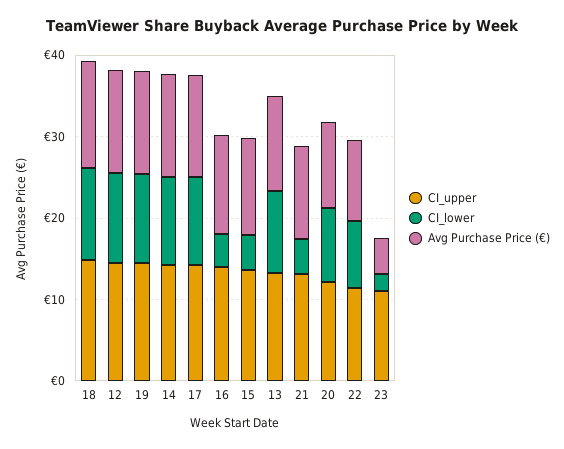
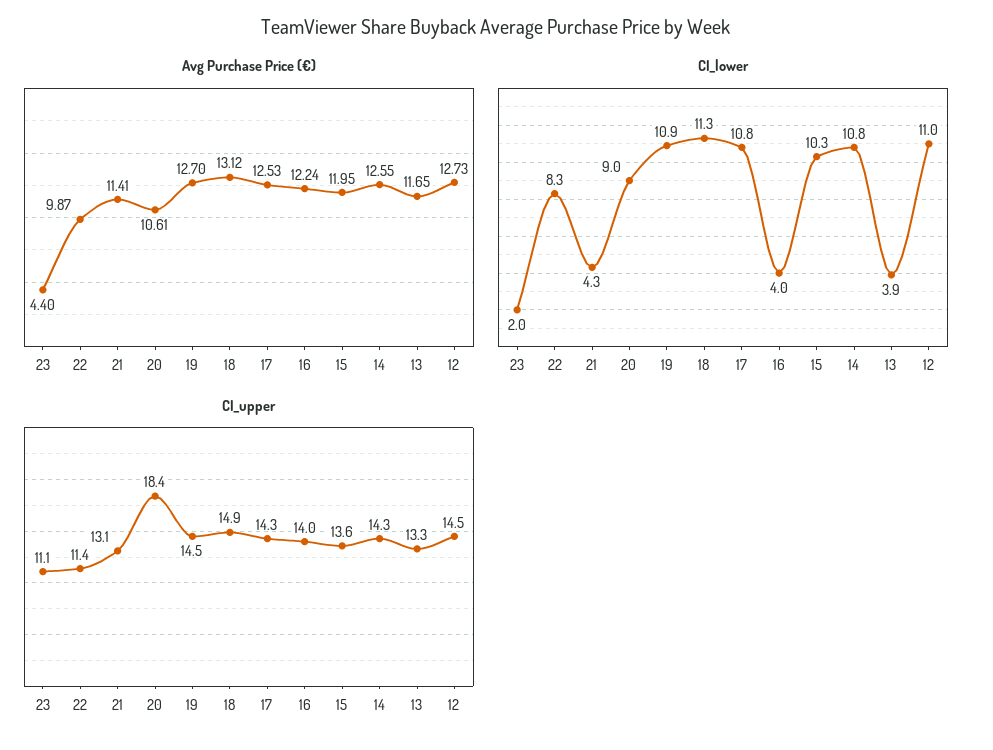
  {
    "CI_upper": {
      "18": 14.9,
      "12": 14.5,
      "19": 14.5,
      "14": 14.3,
      "17": 14.3,
      "16": 14,
      "15": 13.6,
      "13": 13.3,
      "21": 13.1,
-     "20": 12,
+     "20": 18.4,
      "22": 11.4,
      "23": 11.1
    },
    "CI_lower": {
      "18": 11.3,
      "12": 11,
      "19": 10.9,
      "14": 10.8,
      "17": 10.8,
      "16": 4,
-     "15": 4,
+     "15": 10.3,
-     "13": 10,
+     "13": 3.9,
      "21": 4.3,
      "20": 9,
      "22": 8.3,
      "23": 2
    },
    "Avg Purchase Price (€)": {
      "18": 13.12,
      "12": 12.73,
      "19": 12.7,
      "14": 12.55,
      "17": 12.53,
      "16": 12.24,
      "15": 11.95,
      "13": 11.65,
      "21": 11.41,
      "20": 10.61,
      "22": 9.87,
      "23": 4.4
    }
  }

